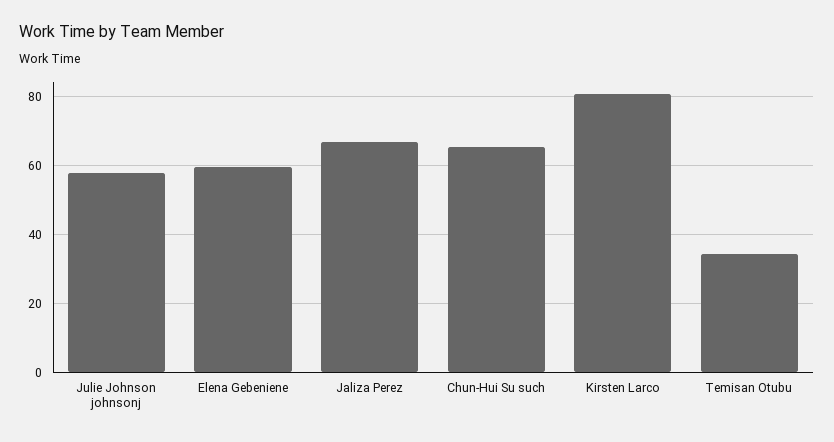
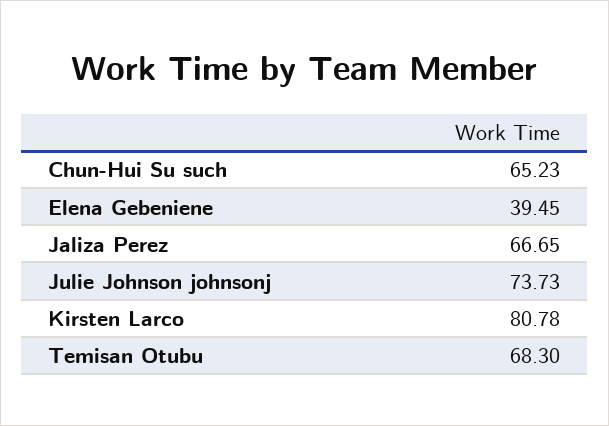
  {
-   "Julie Johnson johnsonj": 58,
+   "Julie Johnson johnsonj": 73.73,
-   "Elena Gebeniene": 60,
+   "Elena Gebeniene": 39.45,
    "Jaliza Perez": 66.65,
    "Chun-Hui Su such": 65.23,
    "Kirsten Larco": 80.78,
-   "Temisan Otubu": 34
+   "Temisan Otubu": 68.3
  }

